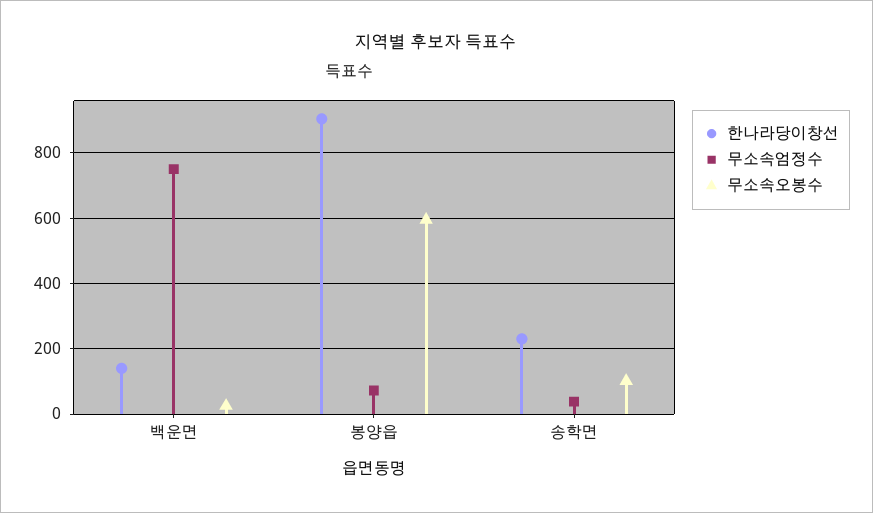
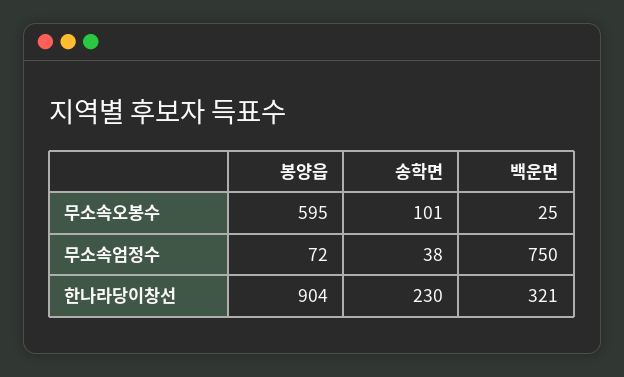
  {
    "한나라당이창선": {
-     "백운면": 140,
+     "백운면": 321,
      "봉양읍": 904,
      "송학면": 230
    },
    "무소속엄정수": {
      "백운면": 750,
      "봉양읍": 72,
      "송학면": 38
    },
    "무소속오봉수": {
      "백운면": 25,
      "봉양읍": 595,
      "송학면": 101
    }
  }

